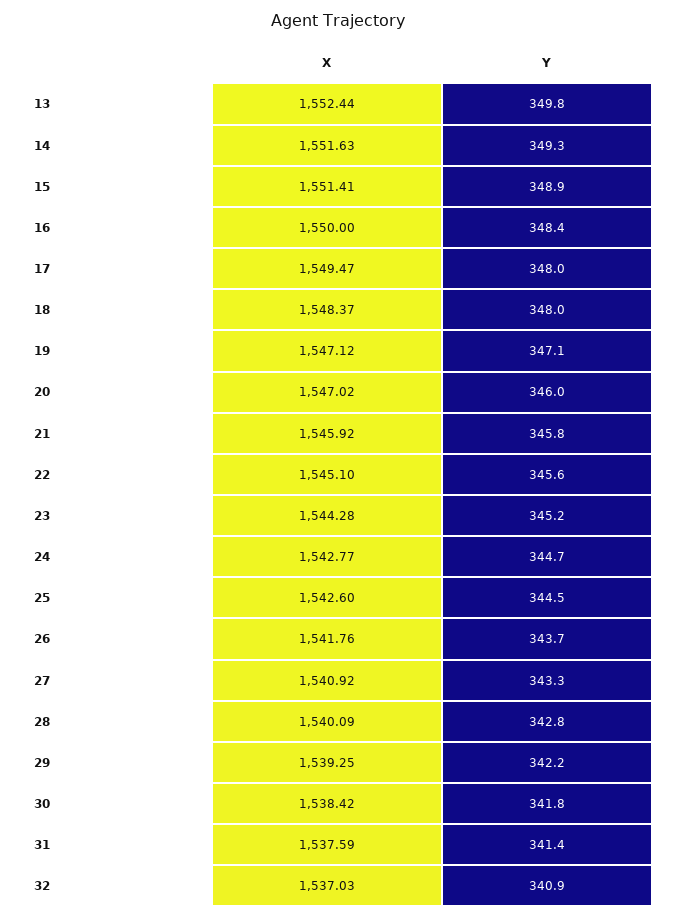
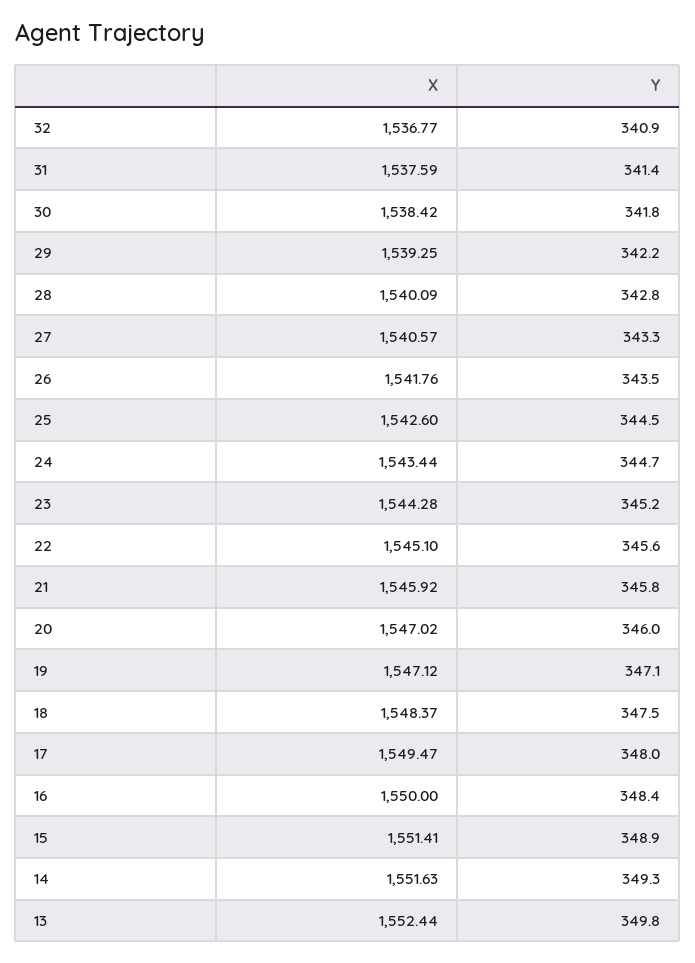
  {
    "X": {
      "13": 1552.44,
      "14": 1551.63,
      "15": 1551.41,
      "16": 1550,
      "17": 1549.47,
      "18": 1548.37,
      "19": 1547.12,
      "20": 1547.02,
      "21": 1545.92,
      "22": 1545.1,
      "23": 1544.28,
-     "24": 1542.77,
+     "24": 1543.44,
      "25": 1542.6,
      "26": 1541.76,
-     "27": 1540.92,
+     "27": 1540.57,
      "28": 1540.09,
      "29": 1539.25,
      "30": 1538.42,
      "31": 1537.59,
-     "32": 1537.03
+     "32": 1536.77
    },
    "Y": {
      "13": 349.8,
      "14": 349.3,
      "15": 348.9,
      "16": 348.4,
      "17": 348,
-     "18": 348,
+     "18": 347.5,
      "19": 347.1,
      "20": 346,
      "21": 345.8,
      "22": 345.6,
      "23": 345.2,
      "24": 344.7,
      "25": 344.5,
-     "26": 343.7,
+     "26": 343.5,
      "27": 343.3,
      "28": 342.8,
      "29": 342.2,
      "30": 341.8,
      "31": 341.4,
      "32": 340.9
    }
  }

